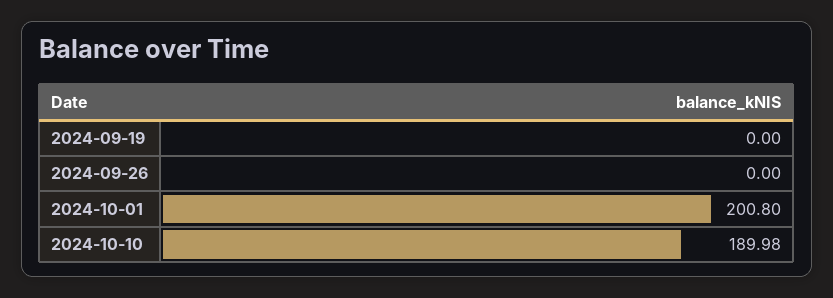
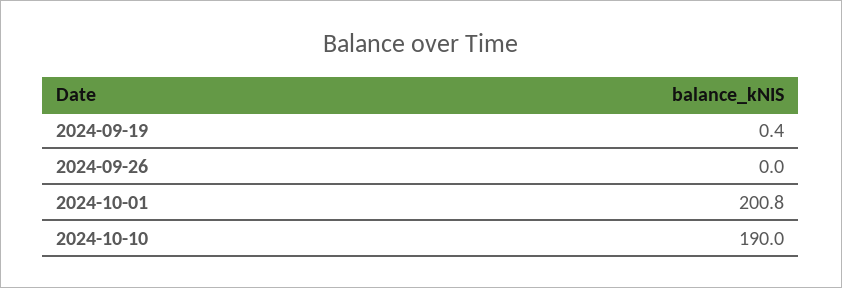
  {
-   "2024-09-19": 0,
+   "2024-09-19": 0.4,
    "2024-09-26": 0,
    "2024-10-01": 200.8,
    "2024-10-10": 189.98
  }

